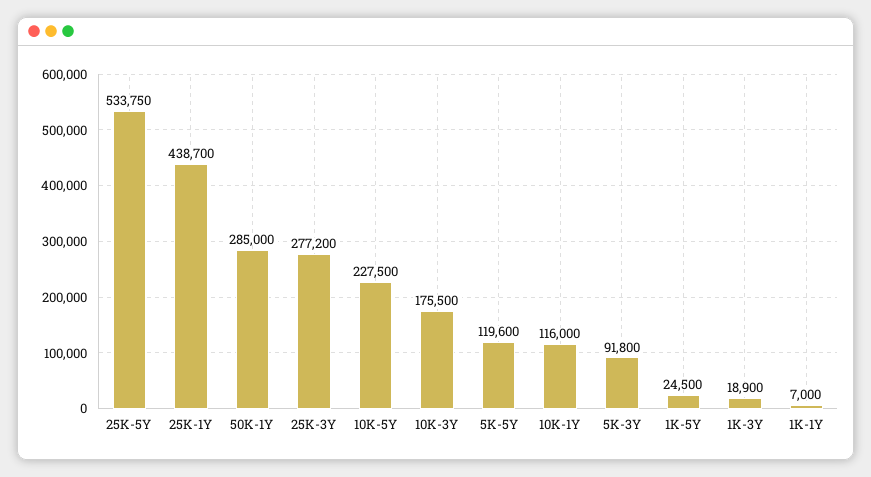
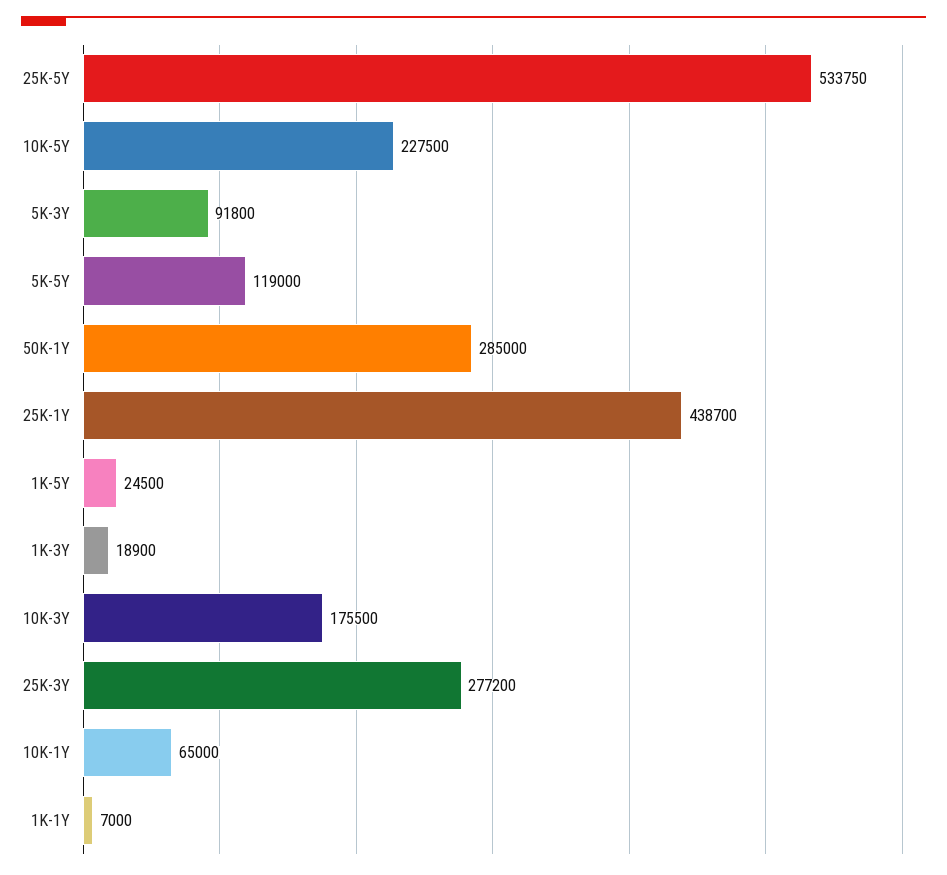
  {
    "25K-5Y": 533750,
    "25K-1Y": 438700,
    "50K-1Y": 285000,
    "25K-3Y": 277200,
    "10K-5Y": 227500,
    "10K-3Y": 175500,
-   "5K-5Y": 119600,
+   "5K-5Y": 119000,
-   "10K-1Y": 116000,
+   "10K-1Y": 65000,
    "5K-3Y": 91800,
    "1K-5Y": 24500,
    "1K-3Y": 18900,
    "1K-1Y": 7000
  }

